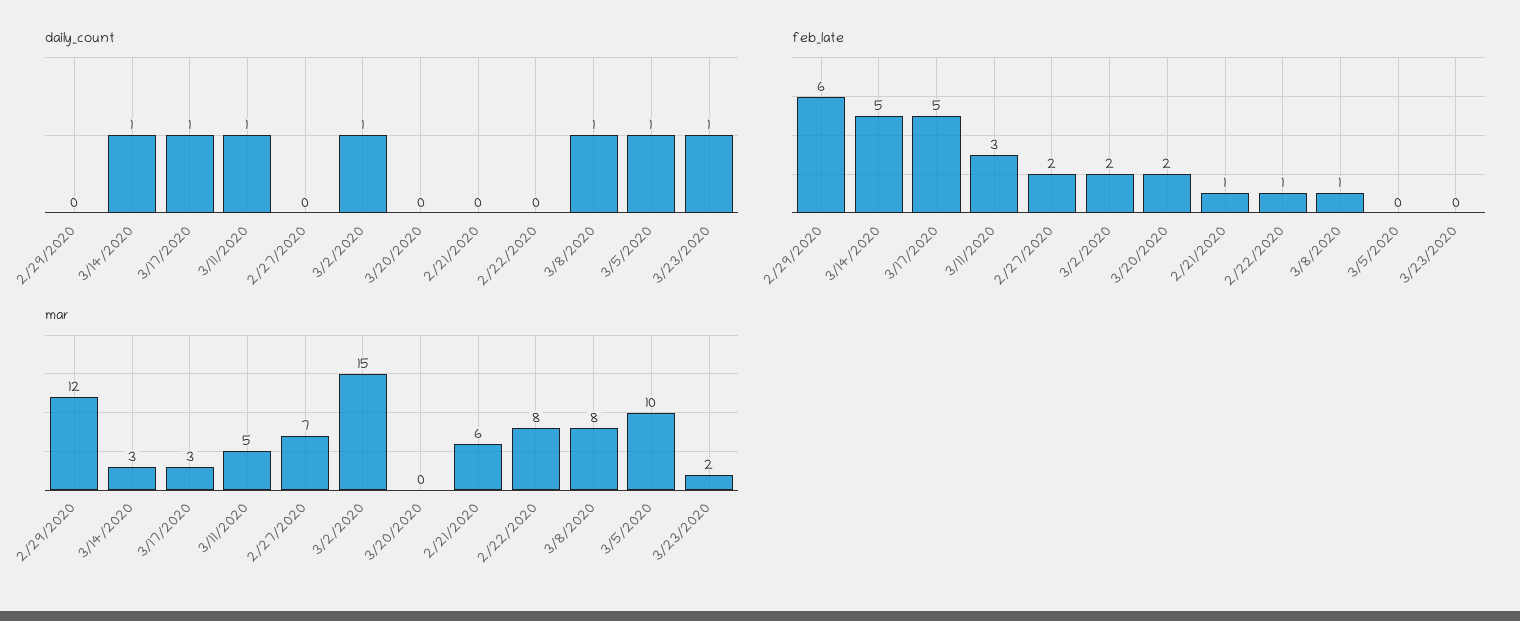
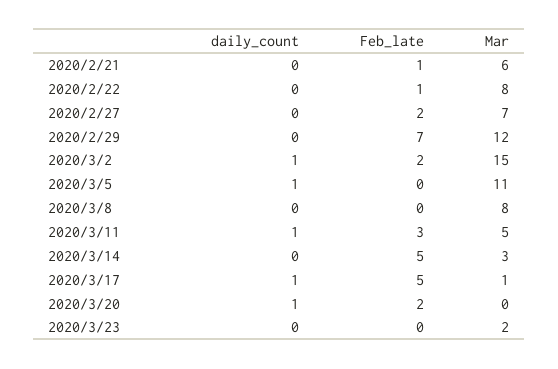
  {
    "daily_count": {
      "2/29/2020": 0,
-     "3/14/2020": 1,
+     "3/14/2020": 0,
      "3/17/2020": 1,
      "3/11/2020": 1,
      "2/27/2020": 0,
      "3/2/2020": 1,
-     "3/20/2020": 0,
+     "3/20/2020": 1,
      "2/21/2020": 0,
      "2/22/2020": 0,
-     "3/8/2020": 1,
+     "3/8/2020": 0,
      "3/5/2020": 1,
-     "3/23/2020": 1
+     "3/23/2020": 0
    },
    "feb_late": {
-     "2/29/2020": 6,
+     "2/29/2020": 7,
      "3/14/2020": 5,
      "3/17/2020": 5,
      "3/11/2020": 3,
      "2/27/2020": 2,
      "3/2/2020": 2,
      "3/20/2020": 2,
      "2/21/2020": 1,
      "2/22/2020": 1,
-     "3/8/2020": 1,
+     "3/8/2020": 0,
      "3/5/2020": 0,
      "3/23/2020": 0
    },
    "mar": {
      "2/29/2020": 12,
      "3/14/2020": 3,
-     "3/17/2020": 3,
+     "3/17/2020": 1,
      "3/11/2020": 5,
      "2/27/2020": 7,
      "3/2/2020": 15,
      "3/20/2020": 0,
      "2/21/2020": 6,
      "2/22/2020": 8,
      "3/8/2020": 8,
-     "3/5/2020": 10,
+     "3/5/2020": 11,
      "3/23/2020": 2
    }
  }

